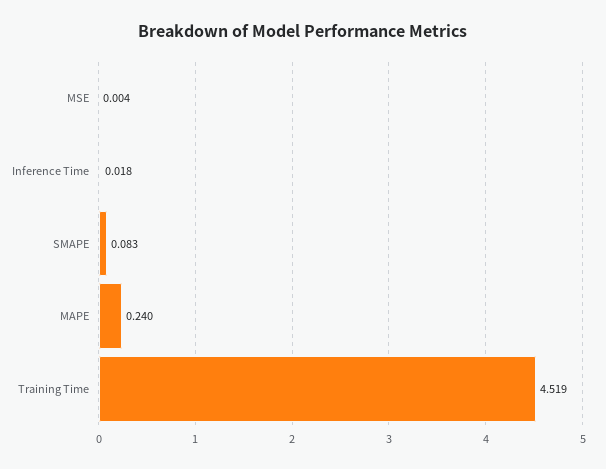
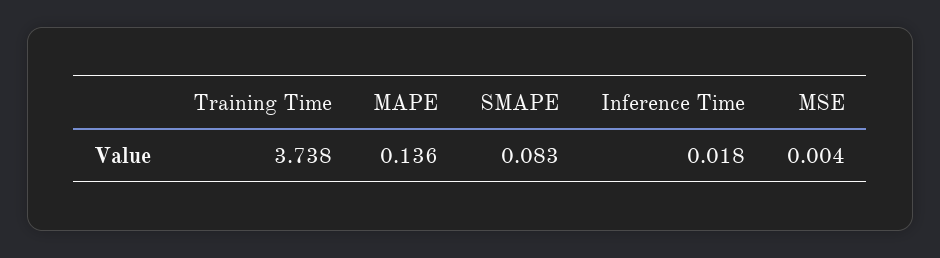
  {
    "MSE": 0.004,
    "Inference Time": 0.018,
    "SMAPE": 0.083,
-   "MAPE": 0.24,
+   "MAPE": 0.136,
-   "Training Time": 4.519
+   "Training Time": 3.738
  }

